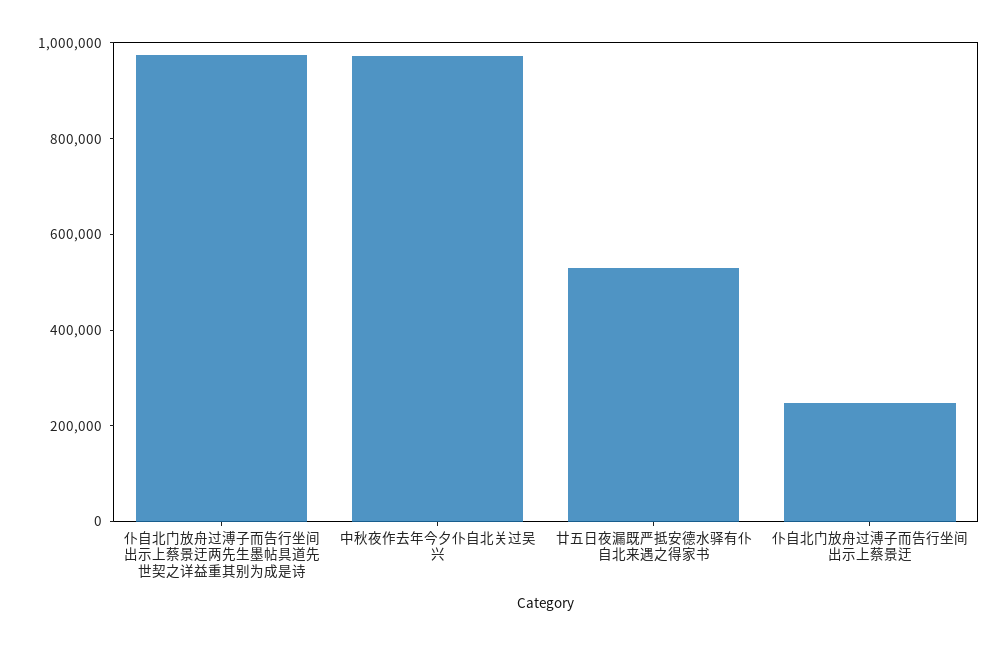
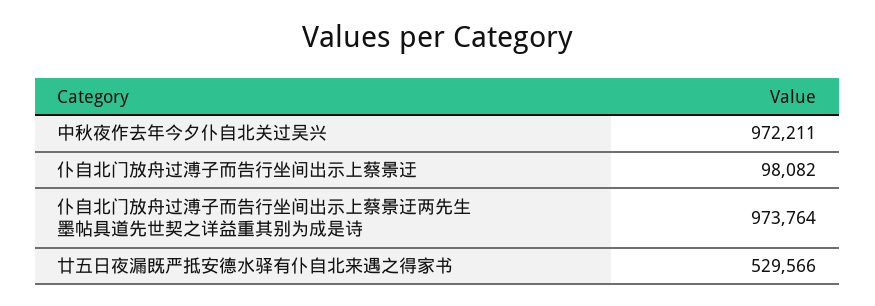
  {
    "仆自北门放舟过溥子而告行坐间出示上蔡景迂两先生墨帖具道先世契之详益重其别为成是诗": 973764,
    "中秋夜作去年今夕仆自北关过吴兴": 972211,
    "廿五日夜漏既严抵安德水驿有仆自北来遇之得家书": 529566,
-   "仆自北门放舟过溥子而告行坐间出示上蔡景迂": 250000
+   "仆自北门放舟过溥子而告行坐间出示上蔡景迂": 98082
  }

